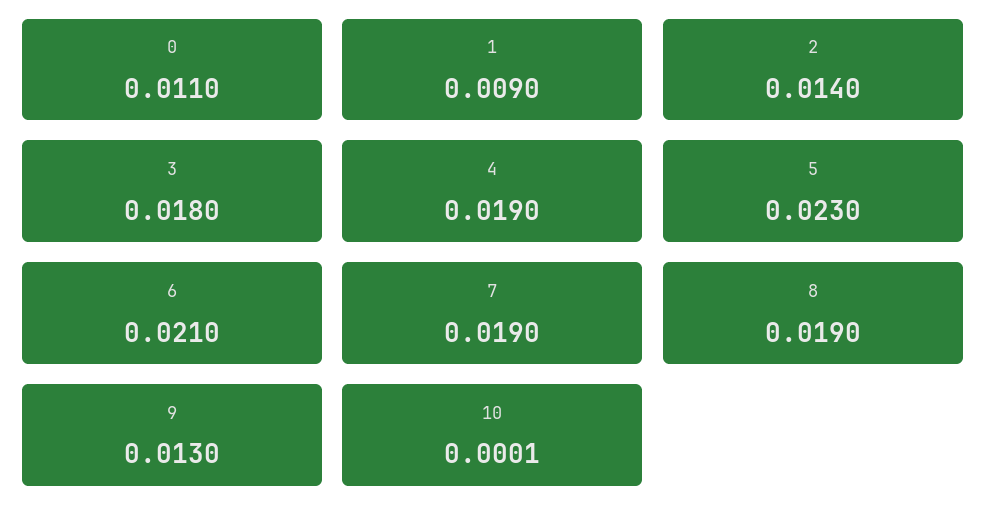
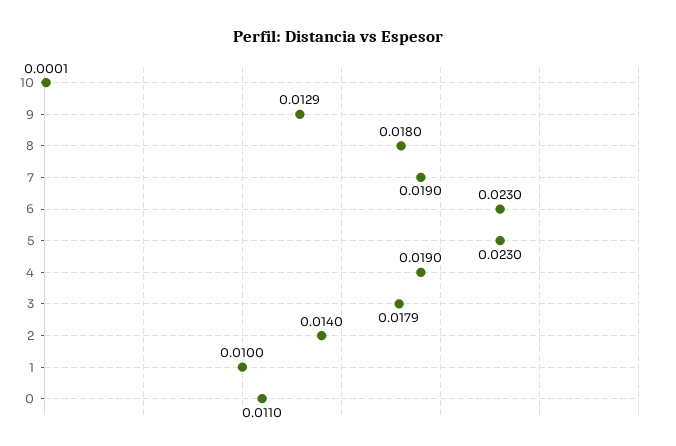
  {
    "0": 0.011,
-   "1": 0.009,
+   "1": 0.01,
    "2": 0.014,
-   "3": 0.018,
+   "3": 0.0179,
    "4": 0.019,
    "5": 0.023,
-   "6": 0.021,
+   "6": 0.023,
    "7": 0.019,
-   "8": 0.019,
+   "8": 0.018,
-   "9": 0.013,
+   "9": 0.0129,
    "10": 0.0001
  }

